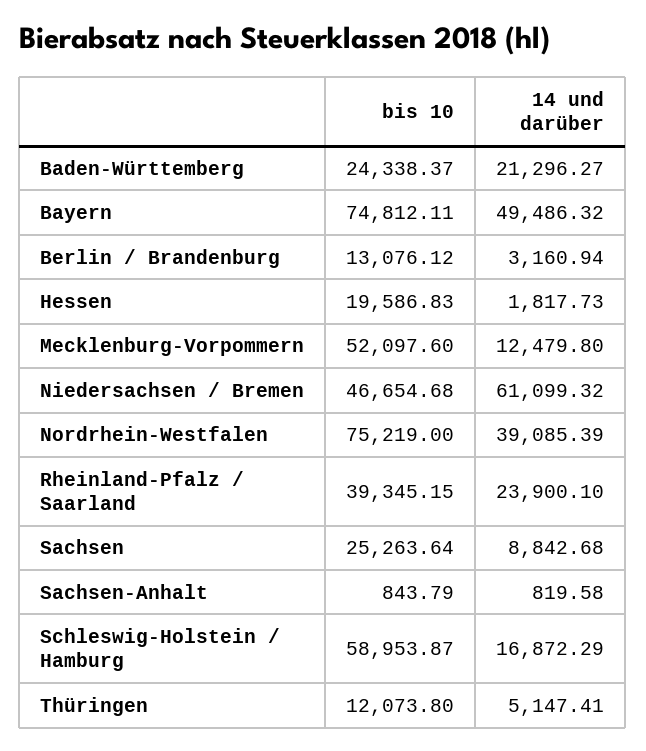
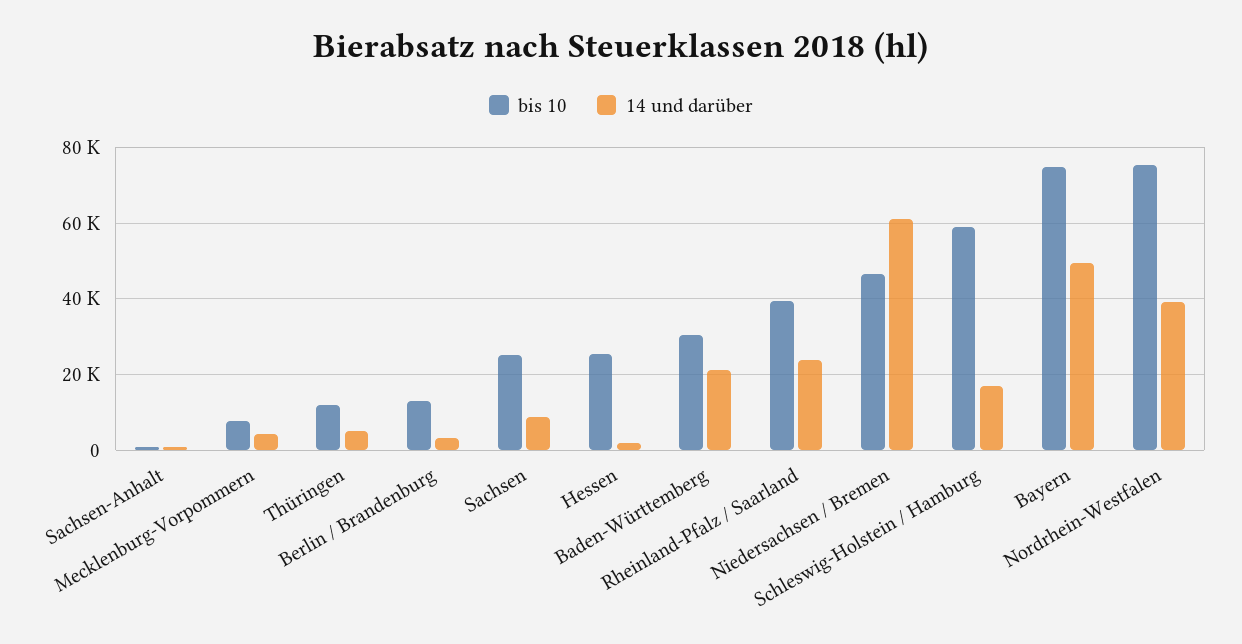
  {
    "bis 10": {
-     "Baden-Württemberg": 24338.37,
+     "Baden-Württemberg": 30000,
      "Bayern": 74812.11,
      "Berlin / Brandenburg": 13076.12,
-     "Hessen": 19586.83,
+     "Hessen": 26000,
-     "Mecklenburg-Vorpommern": 52097.6,
+     "Mecklenburg-Vorpommern": 8000,
      "Niedersachsen / Bremen": 46654.68,
      "Nordrhein-Westfalen": 75219,
      "Rheinland-Pfalz / Saarland": 39345.15,
      "Sachsen": 25263.64,
      "Sachsen-Anhalt": 843.79,
      "Schleswig-Holstein / Hamburg": 58953.87,
      "Thüringen": 12073.8
    },
    "14 und darüber": {
      "Baden-Württemberg": 21296.27,
      "Bayern": 49486.32,
      "Berlin / Brandenburg": 3160.94,
      "Hessen": 1817.73,
-     "Mecklenburg-Vorpommern": 12479.8,
+     "Mecklenburg-Vorpommern": 4000,
      "Niedersachsen / Bremen": 61099.32,
      "Nordrhein-Westfalen": 39085.39,
      "Rheinland-Pfalz / Saarland": 23900.1,
      "Sachsen": 8842.68,
      "Sachsen-Anhalt": 819.58,
      "Schleswig-Holstein / Hamburg": 16872.29,
      "Thüringen": 5147.41
    }
  }

